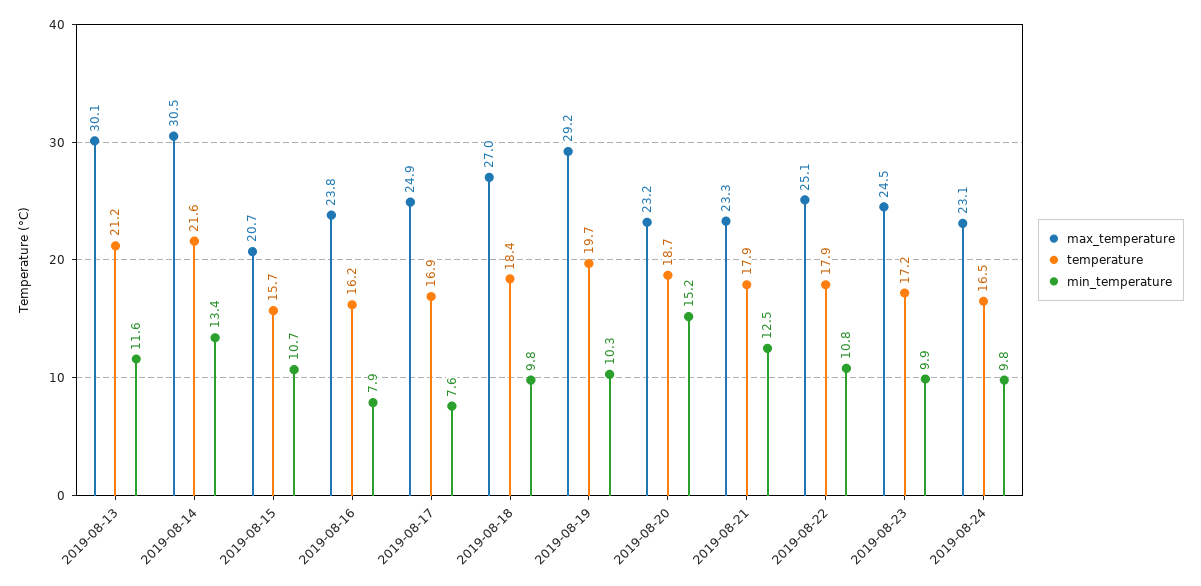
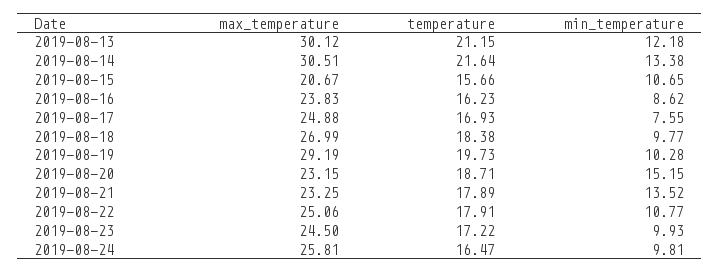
  {
    "max_temperature": {
      "2019-08-13": 30.12,
      "2019-08-14": 30.51,
      "2019-08-15": 20.67,
      "2019-08-16": 23.83,
      "2019-08-17": 24.88,
      "2019-08-18": 26.99,
      "2019-08-19": 29.19,
      "2019-08-20": 23.15,
      "2019-08-21": 23.25,
      "2019-08-22": 25.06,
      "2019-08-23": 24.5,
-     "2019-08-24": 23.1
+     "2019-08-24": 25.81
    },
    "temperature": {
      "2019-08-13": 21.15,
      "2019-08-14": 21.64,
      "2019-08-15": 15.66,
      "2019-08-16": 16.23,
      "2019-08-17": 16.93,
      "2019-08-18": 18.38,
      "2019-08-19": 19.73,
      "2019-08-20": 18.71,
      "2019-08-21": 17.89,
      "2019-08-22": 17.91,
      "2019-08-23": 17.22,
      "2019-08-24": 16.47
    },
    "min_temperature": {
-     "2019-08-13": 11.6,
+     "2019-08-13": 12.18,
      "2019-08-14": 13.38,
      "2019-08-15": 10.65,
-     "2019-08-16": 7.9,
+     "2019-08-16": 8.62,
      "2019-08-17": 7.55,
      "2019-08-18": 9.77,
      "2019-08-19": 10.28,
      "2019-08-20": 15.15,
-     "2019-08-21": 12.5,
+     "2019-08-21": 13.52,
      "2019-08-22": 10.77,
      "2019-08-23": 9.93,
      "2019-08-24": 9.81
    }
  }

